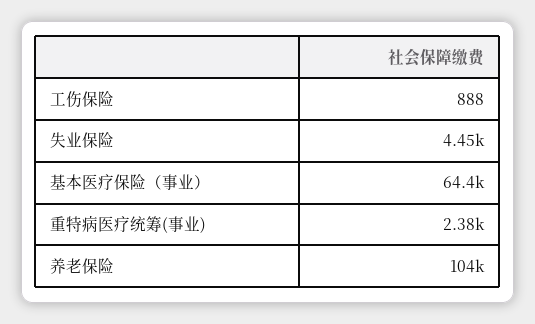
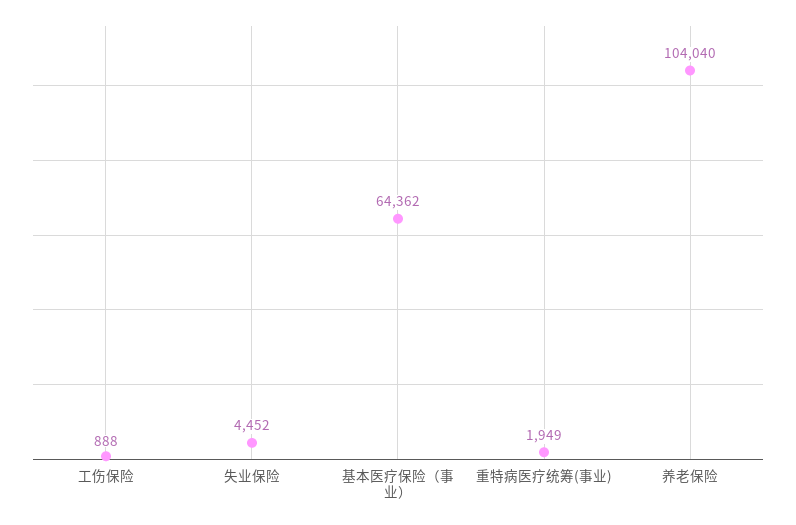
  {
    "工伤保险": 888,
    "失业保险": 4452,
    "基本医疗保险（事业）": 64362,
-   "重特病医疗统筹(事业)": 2380,
+   "重特病医疗统筹(事业)": 1949,
    "养老保险": 104040
  }

